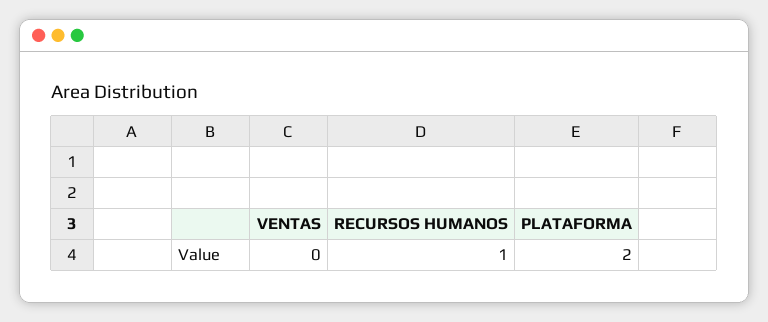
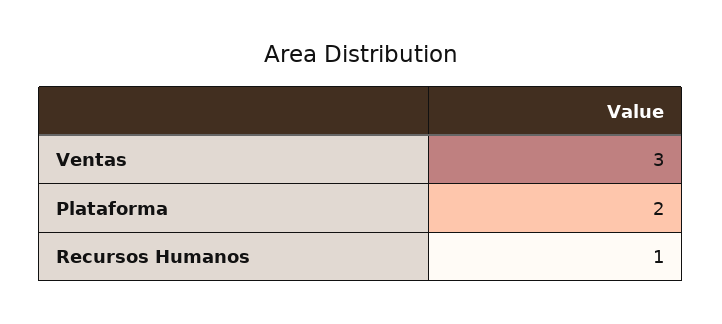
  {
-   "VENTAS": 0,
+   "VENTAS": 3,
    "RECURSOS HUMANOS": 1,
    "PLATAFORMA": 2
  }

